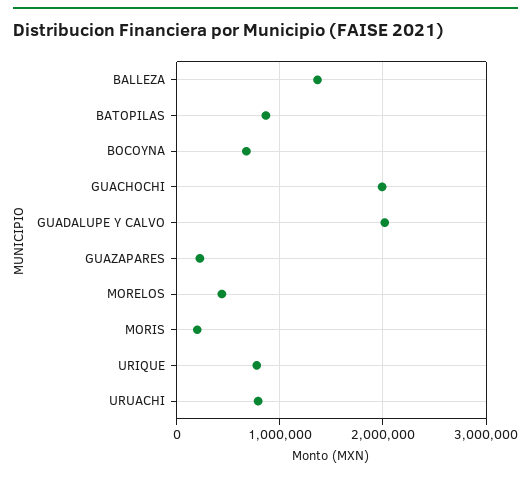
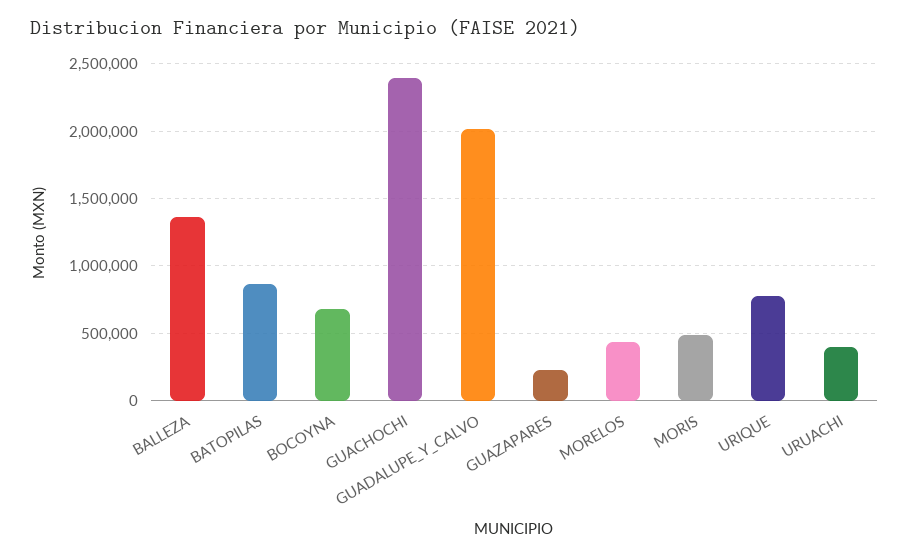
  {
    "BALLEZA": 1350000,
    "BATOPILAS": 850000,
    "BOCOYNA": 700000,
-   "GUACHOCHI": 2000000,
+   "GUACHOCHI": 2400000,
    "GUADALUPE Y CALVO": 2000000,
    "GUAZAPARES": 250000,
    "MORELOS": 450000,
-   "MORIS": 200000,
+   "MORIS": 500000,
    "URIQUE": 800000,
-   "URUACHI": 800000
+   "URUACHI": 400000
  }

